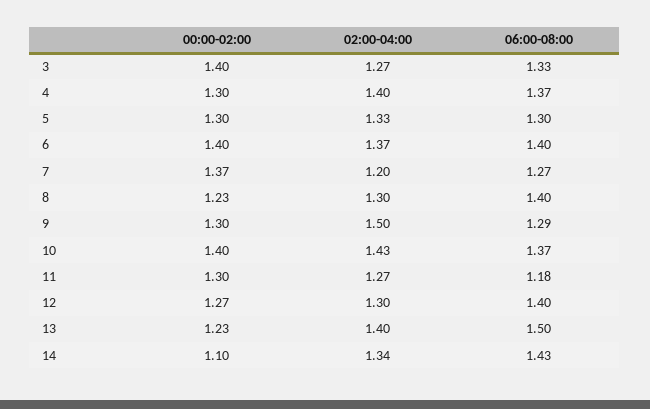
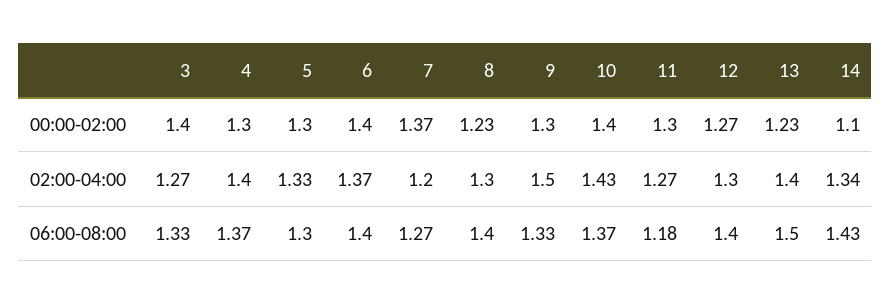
  {
    "00:00-02:00": {
      "3": 1.4,
      "4": 1.3,
      "5": 1.3,
      "6": 1.4,
      "7": 1.37,
      "8": 1.23,
      "9": 1.3,
      "10": 1.4,
      "11": 1.3,
      "12": 1.27,
      "13": 1.23,
      "14": 1.1
    },
    "02:00-04:00": {
      "3": 1.27,
      "4": 1.4,
      "5": 1.33,
      "6": 1.37,
      "7": 1.2,
      "8": 1.3,
      "9": 1.5,
      "10": 1.43,
      "11": 1.27,
      "12": 1.3,
      "13": 1.4,
      "14": 1.34
    },
    "06:00-08:00": {
      "3": 1.33,
      "4": 1.37,
      "5": 1.3,
      "6": 1.4,
      "7": 1.27,
      "8": 1.4,
-     "9": 1.29,
+     "9": 1.33,
      "10": 1.37,
      "11": 1.18,
      "12": 1.4,
      "13": 1.5,
      "14": 1.43
    }
  }

